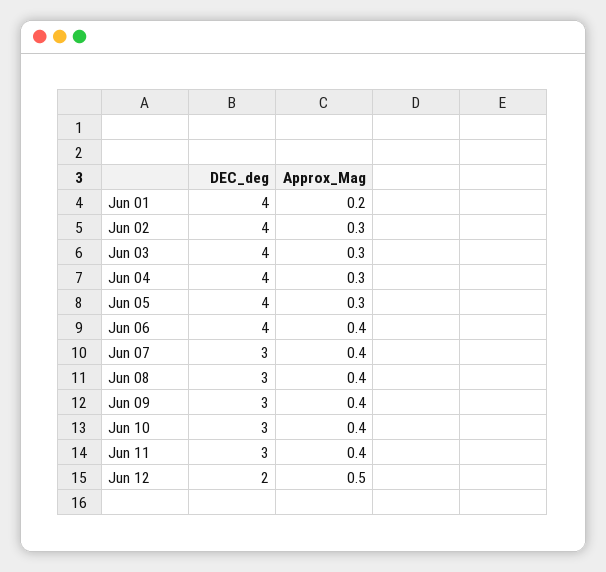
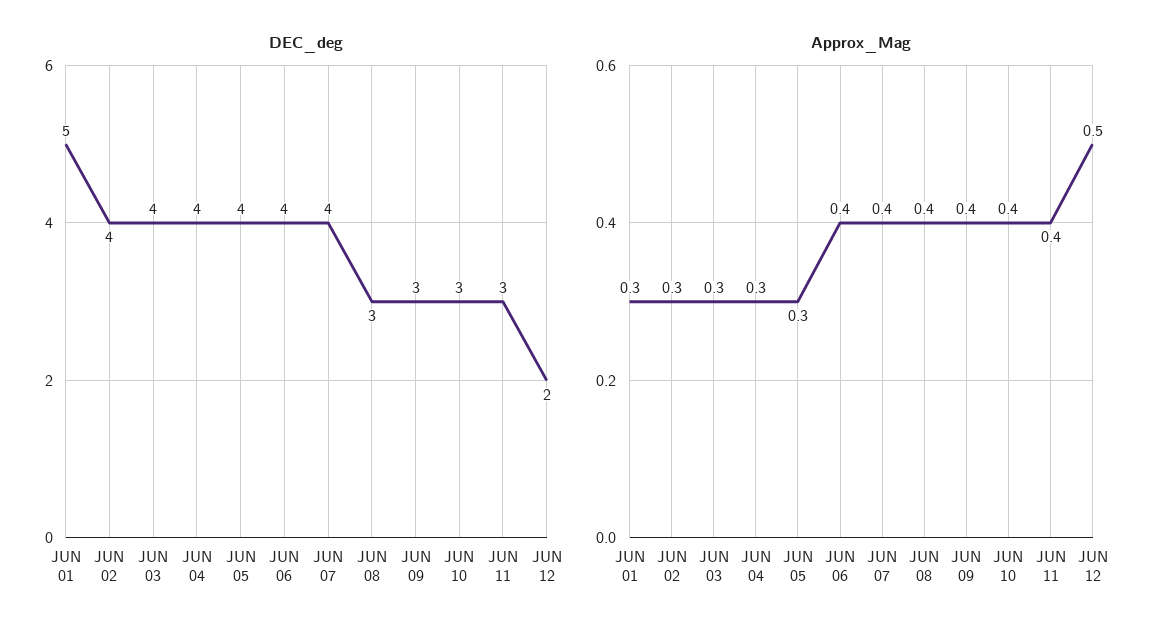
  {
    "DEC_deg": {
-     "Jun 01": 4,
+     "Jun 01": 5,
      "Jun 02": 4,
      "Jun 03": 4,
      "Jun 04": 4,
      "Jun 05": 4,
      "Jun 06": 4,
-     "Jun 07": 3,
+     "Jun 07": 4,
      "Jun 08": 3,
      "Jun 09": 3,
      "Jun 10": 3,
      "Jun 11": 3,
      "Jun 12": 2
    },
    "Approx_Mag": {
-     "Jun 01": 0.2,
+     "Jun 01": 0.3,
      "Jun 02": 0.3,
      "Jun 03": 0.3,
      "Jun 04": 0.3,
      "Jun 05": 0.3,
      "Jun 06": 0.4,
      "Jun 07": 0.4,
      "Jun 08": 0.4,
      "Jun 09": 0.4,
      "Jun 10": 0.4,
      "Jun 11": 0.4,
      "Jun 12": 0.5
    }
  }

